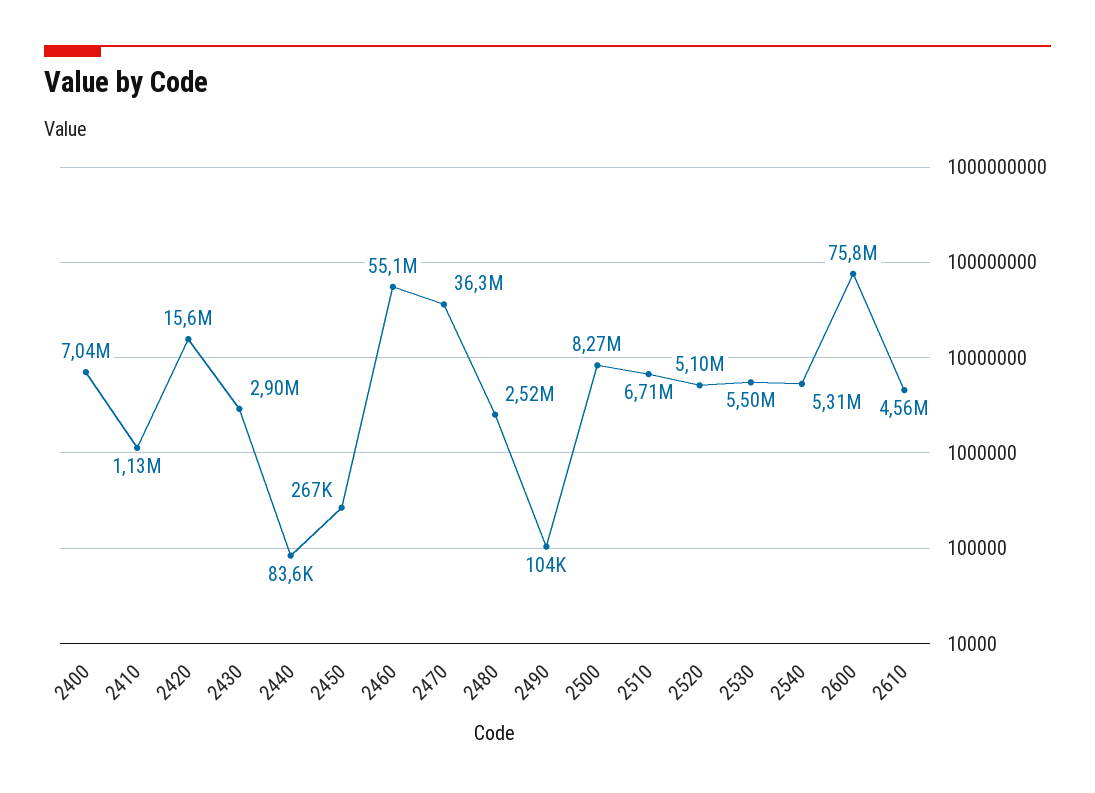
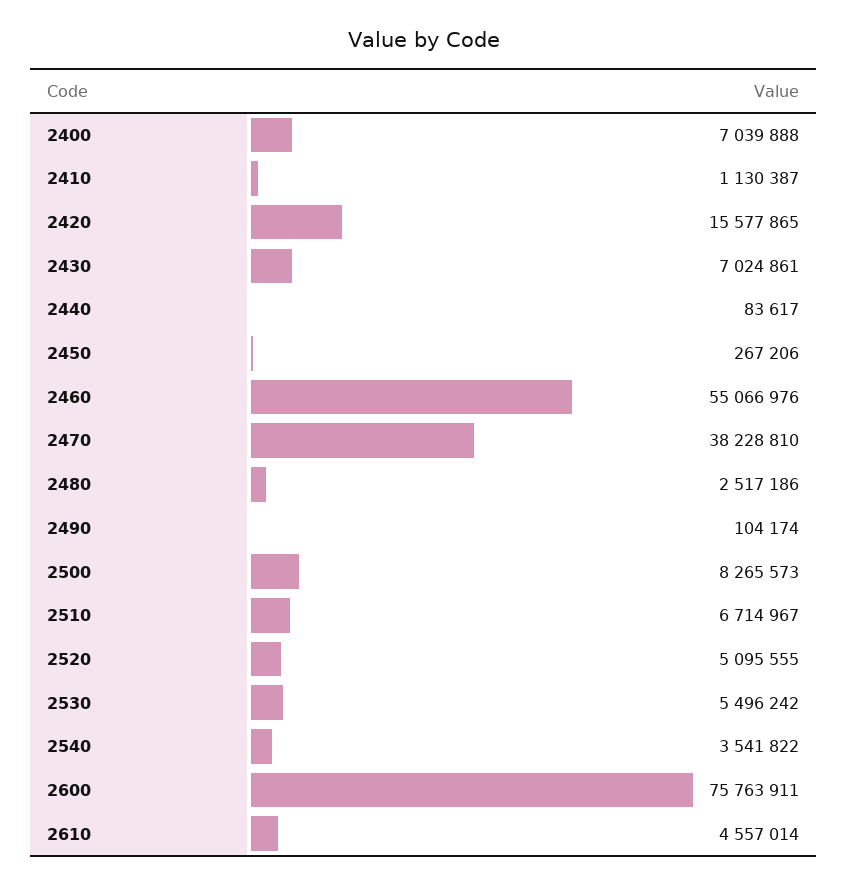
  {
    "2400": 7039888,
    "2410": 1130387,
    "2420": 15577865,
-   "2430": 2900000,
+   "2430": 7024861,
    "2440": 83617,
    "2450": 267206,
    "2460": 55066976,
-   "2470": 36300000,
+   "2470": 38228810,
    "2480": 2517186,
    "2490": 104174,
    "2500": 8265573,
    "2510": 6714967,
    "2520": 5095555,
    "2530": 5496242,
-   "2540": 5310000,
+   "2540": 3541822,
    "2600": 75763911,
    "2610": 4557014
  }

